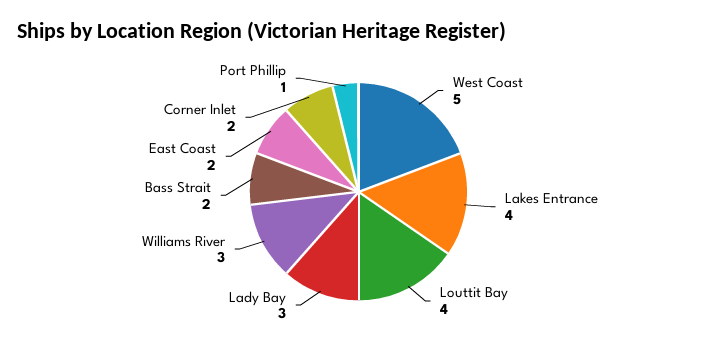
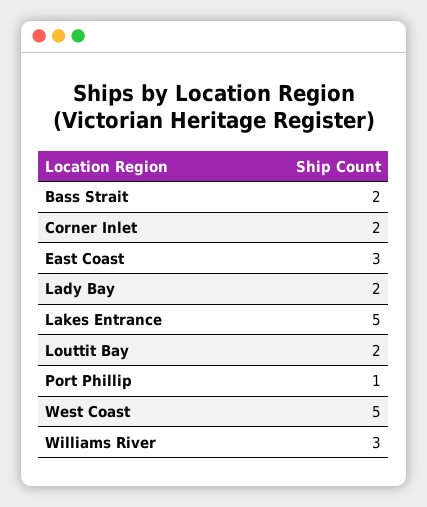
  {
    "West Coast": 5,
-   "Lakes Entrance": 4,
+   "Lakes Entrance": 5,
-   "Louttit Bay": 4,
+   "Louttit Bay": 2,
-   "Lady Bay": 3,
+   "Lady Bay": 2,
    "Williams River": 3,
    "Bass Strait": 2,
-   "East Coast": 2,
+   "East Coast": 3,
    "Corner Inlet": 2,
    "Port Phillip": 1
  }

